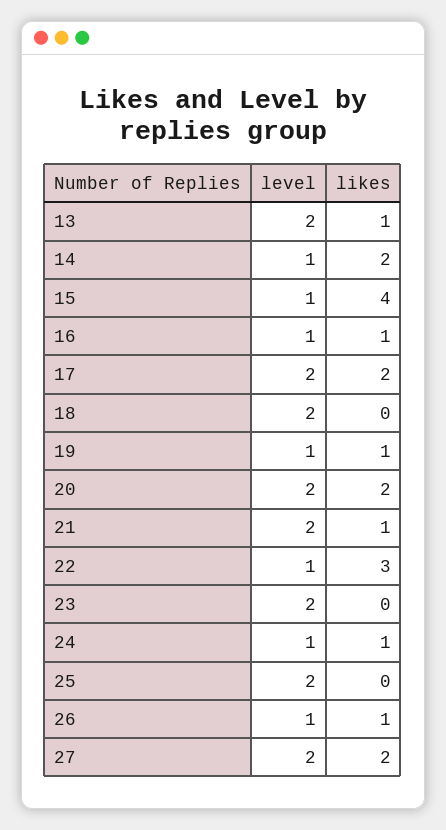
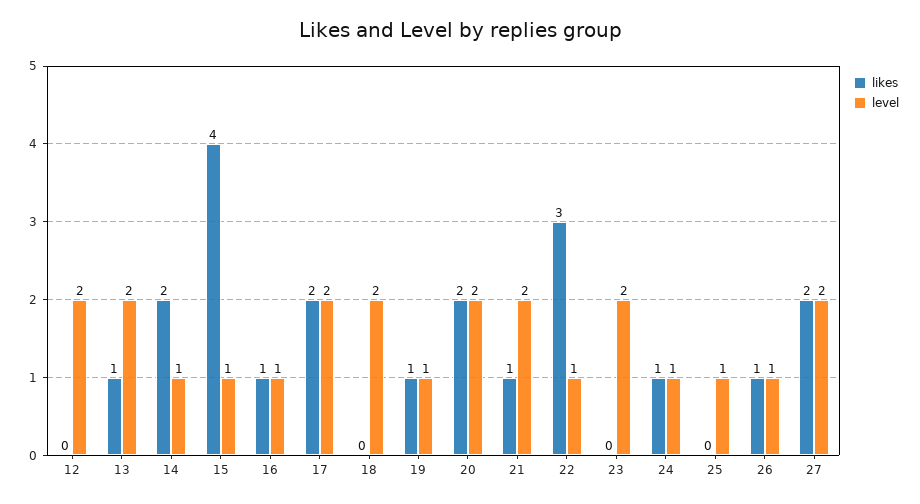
  {
    "level": {
      "13": 2,
      "14": 1,
      "15": 1,
      "16": 1,
      "17": 2,
      "18": 2,
      "19": 1,
      "20": 2,
      "21": 2,
      "22": 1,
      "23": 2,
      "24": 1,
-     "25": 2,
+     "25": 1,
      "26": 1,
-     "27": 2
+     "27": 2,
+     "12": 2
    },
    "likes": {
      "13": 1,
      "14": 2,
      "15": 4,
      "16": 1,
      "17": 2,
      "18": 0,
      "19": 1,
      "20": 2,
      "21": 1,
      "22": 3,
      "23": 0,
      "24": 1,
      "25": 0,
      "26": 1,
-     "27": 2
+     "27": 2,
+     "12": 0
    }
  }

